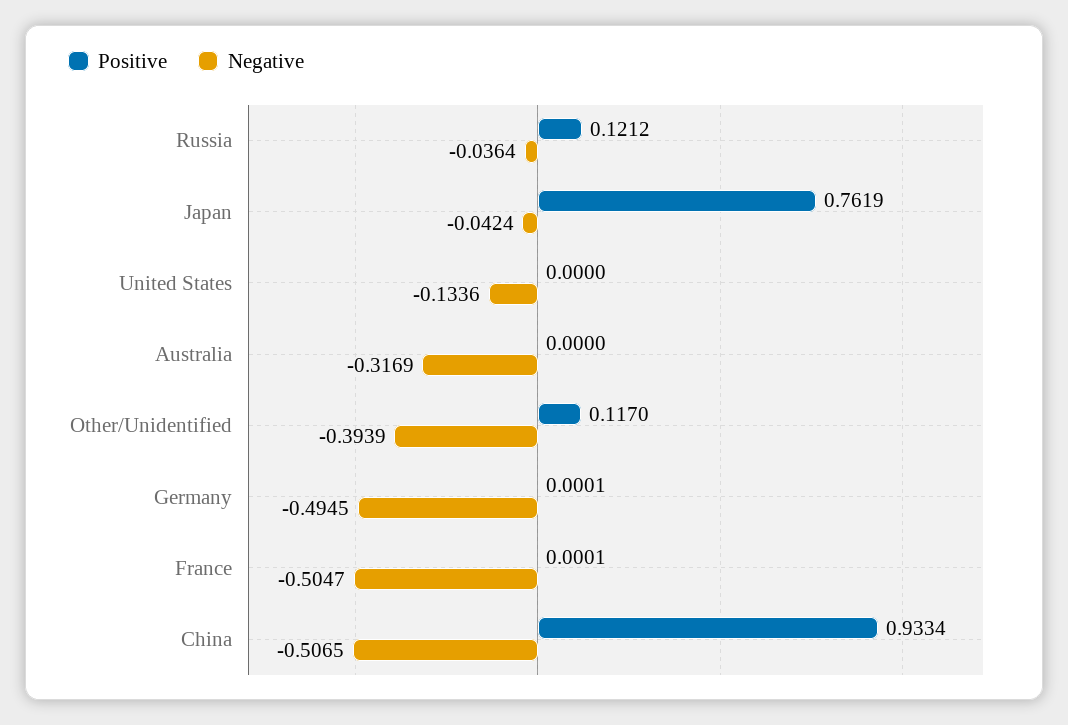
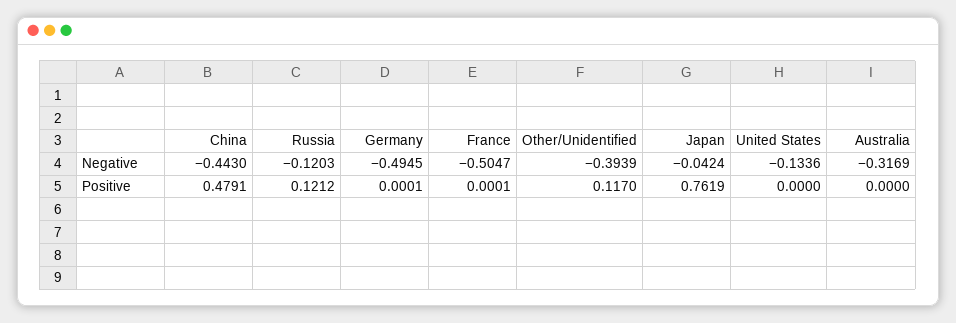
  {
    "Positive": {
      "Russia": 0.1212,
      "Japan": 0.7619,
      "United States": 0,
      "Australia": 0,
      "Other/Unidentified": 0.117,
      "Germany": 0.0001,
      "France": 0.0001,
-     "China": 0.9334
+     "China": 0.4791
    },
    "Negative": {
-     "Russia": -0.0364,
+     "Russia": -0.1203,
      "Japan": -0.0424,
      "United States": -0.1336,
      "Australia": -0.3169,
      "Other/Unidentified": -0.3939,
      "Germany": -0.4945,
      "France": -0.5047,
-     "China": -0.5065
+     "China": -0.443
    }
  }

